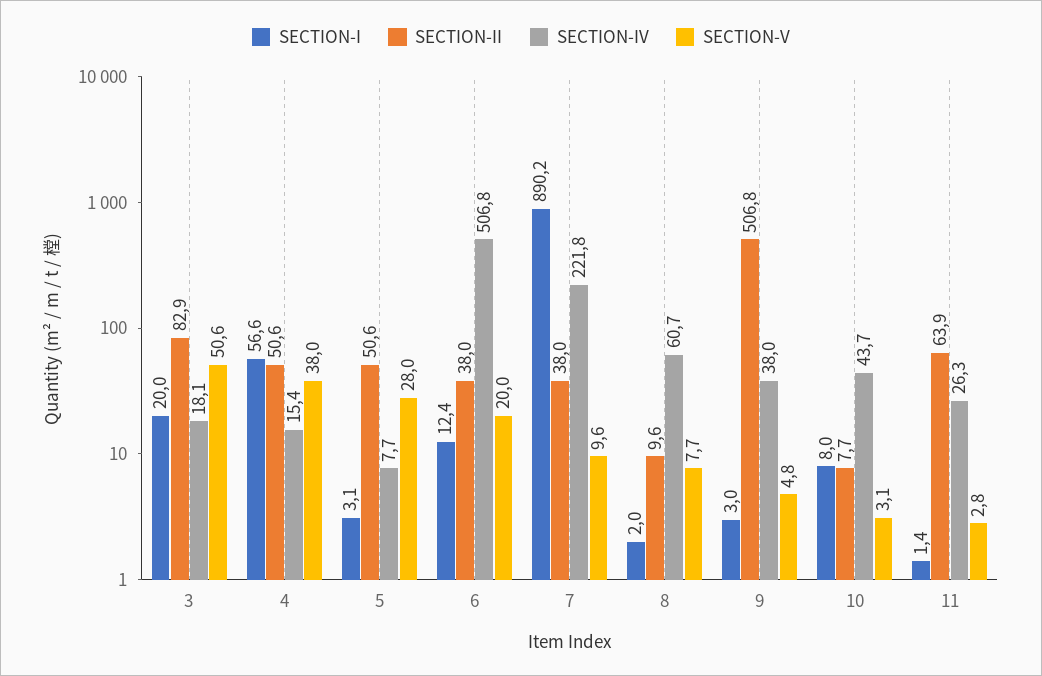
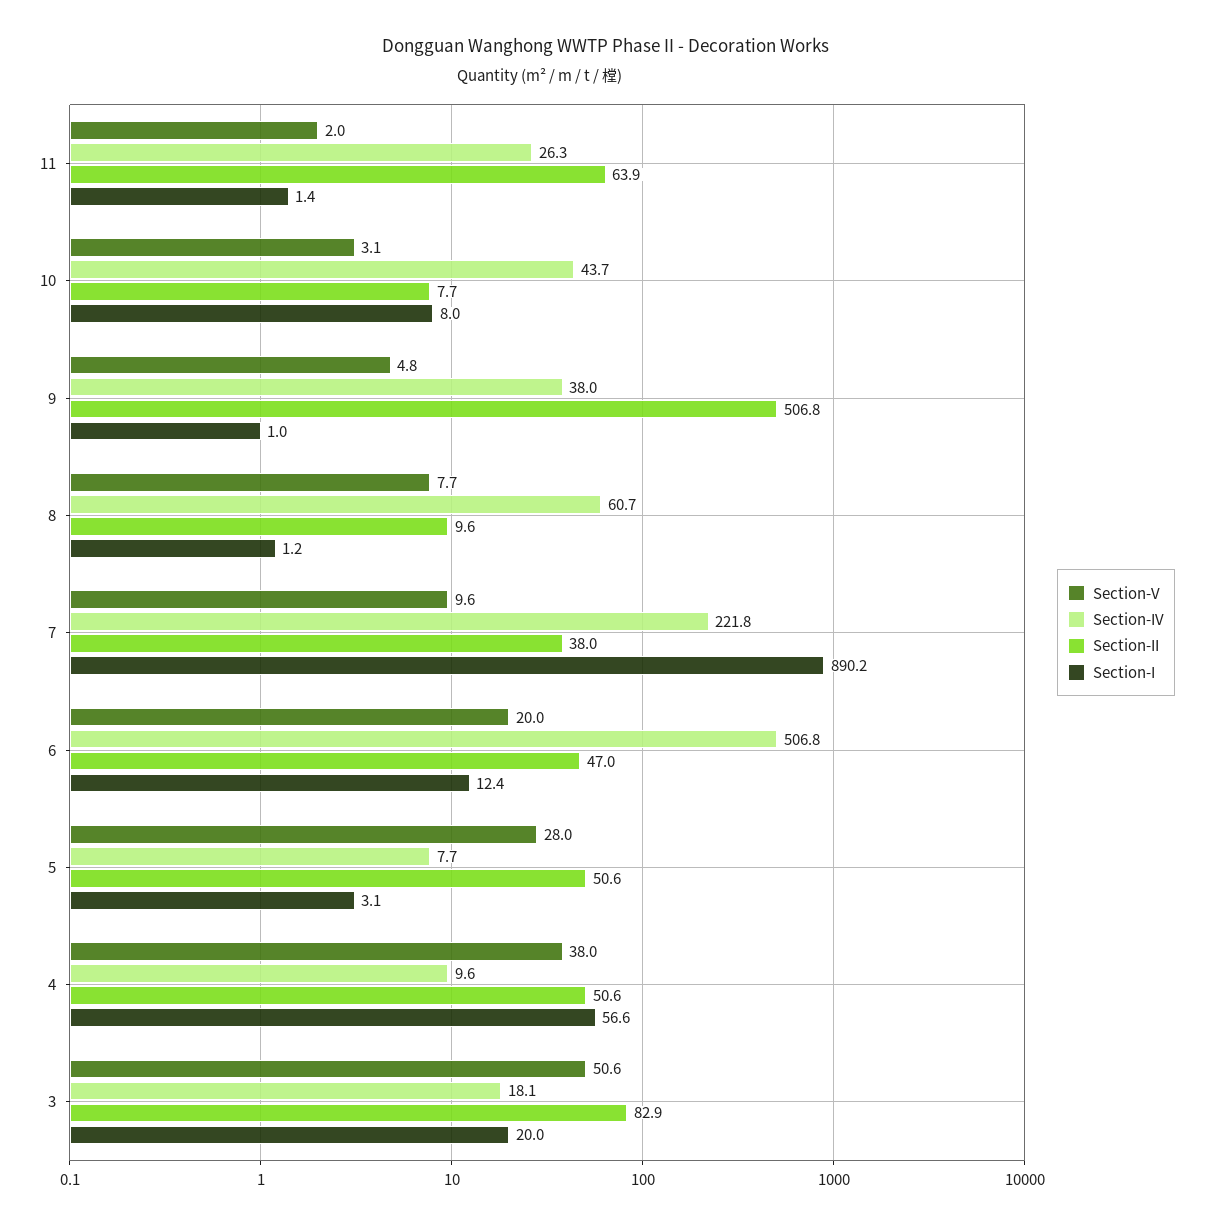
  {
    "SECTION-I": {
      "3": 20,
      "4": 56.6,
      "5": 3.1,
      "6": 12.4,
      "7": 890.2,
-     "8": 2,
+     "8": 1.2,
-     "9": 3,
+     "9": 1,
      "10": 8,
      "11": 1.4
    },
    "SECTION-II": {
      "3": 82.9,
      "4": 50.6,
      "5": 50.6,
-     "6": 38,
+     "6": 47,
      "7": 38,
      "8": 9.6,
      "9": 506.8,
      "10": 7.7,
      "11": 63.9
    },
    "SECTION-IV": {
      "3": 18.1,
-     "4": 15.4,
+     "4": 9.6,
      "5": 7.7,
      "6": 506.8,
      "7": 221.8,
      "8": 60.7,
      "9": 38,
      "10": 43.7,
      "11": 26.3
    },
    "SECTION-V": {
      "3": 50.6,
      "4": 38,
      "5": 28,
      "6": 20,
      "7": 9.6,
      "8": 7.7,
      "9": 4.8,
      "10": 3.1,
-     "11": 2.8
+     "11": 2
    }
  }

